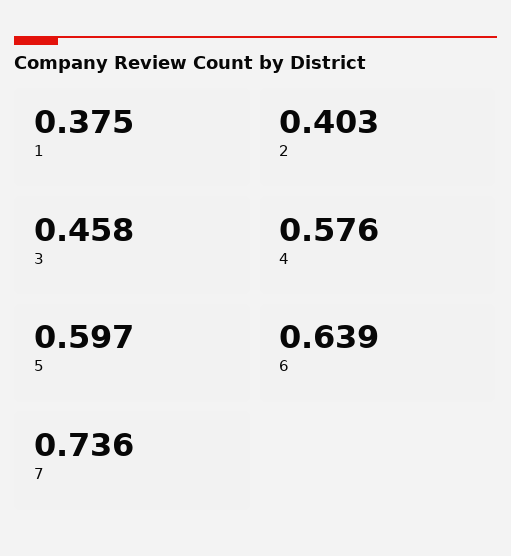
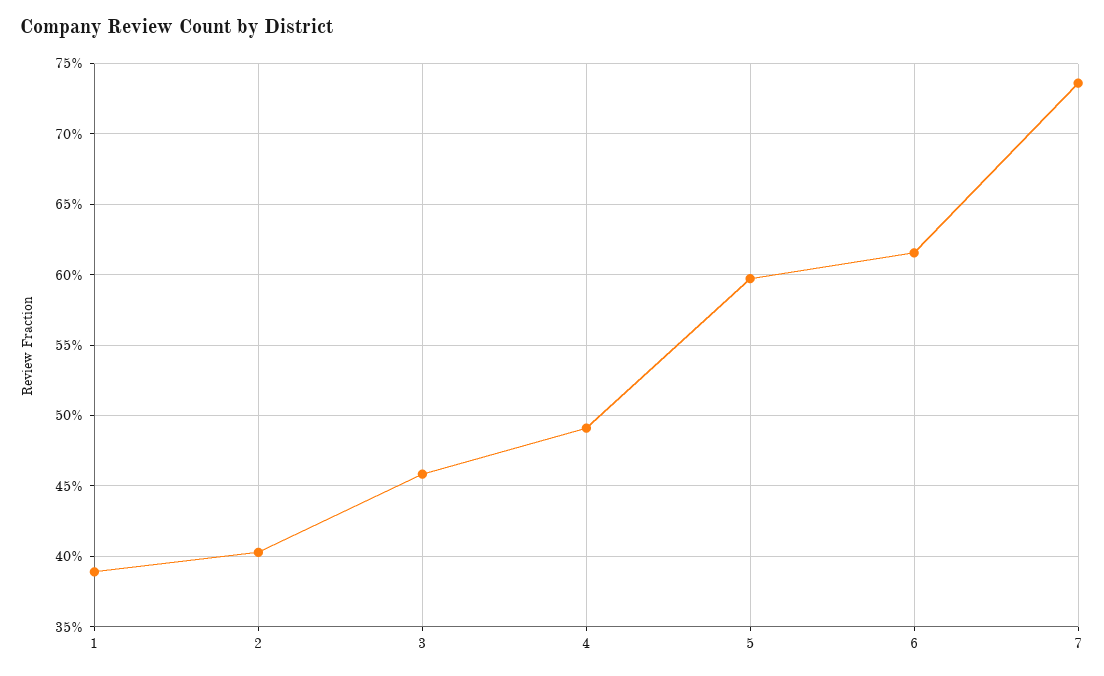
  {
-   "1": 0.375,
+   "1": 0.39,
    "2": 0.403,
    "3": 0.458,
-   "4": 0.576,
+   "4": 0.49,
    "5": 0.597,
-   "6": 0.639,
+   "6": 0.615,
    "7": 0.736
  }

